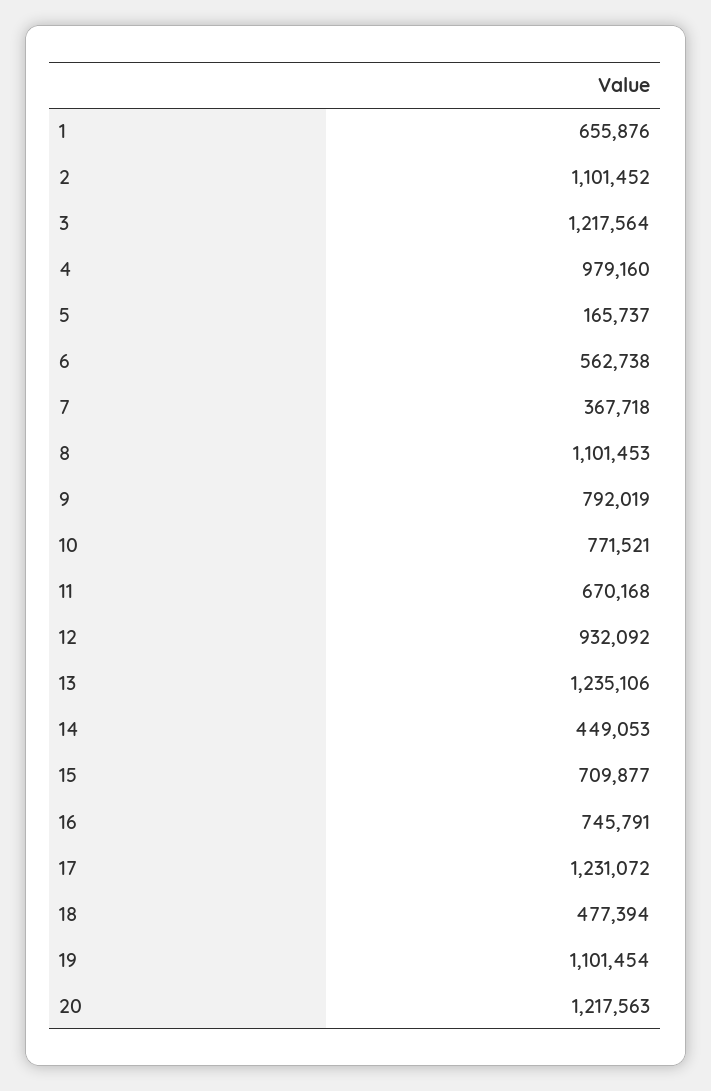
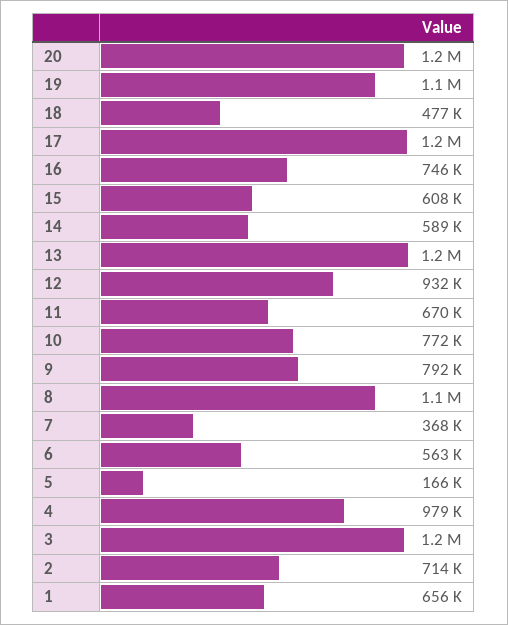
  {
    "1": 655876,
-   "2": 1101452,
+   "2": 714000,
    "3": 1217564,
    "4": 979160,
    "5": 165737,
    "6": 562738,
    "7": 367718,
    "8": 1101453,
    "9": 792019,
    "10": 771521,
    "11": 670168,
    "12": 932092,
    "13": 1235106,
-   "14": 449053,
+   "14": 589000,
-   "15": 709877,
+   "15": 608000,
    "16": 745791,
    "17": 1231072,
    "18": 477394,
    "19": 1101454,
    "20": 1217563
  }

